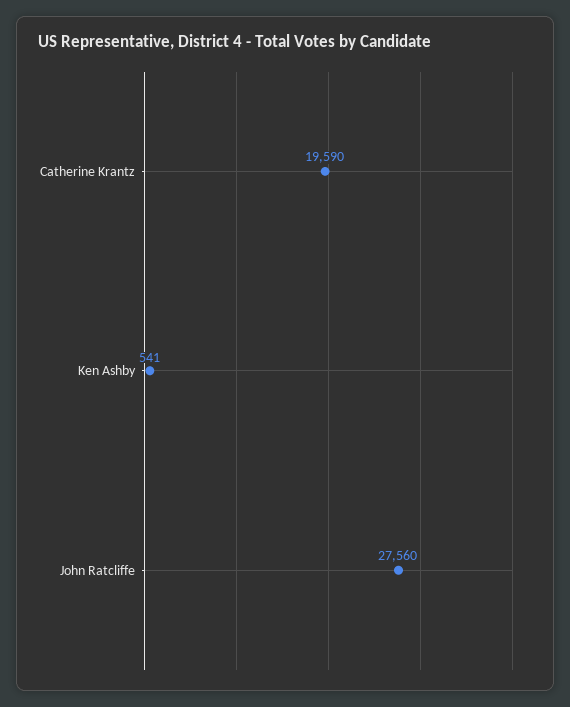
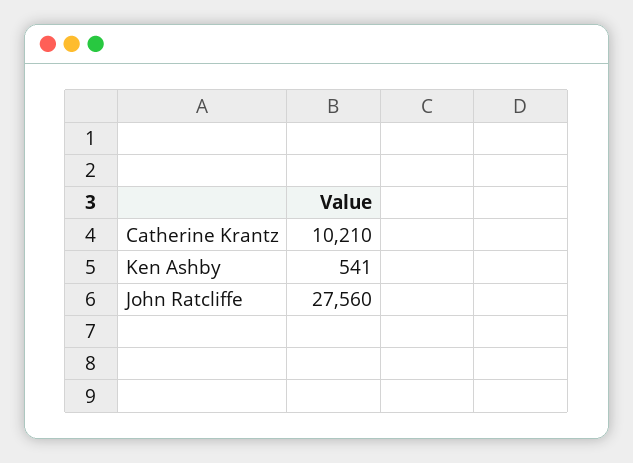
  {
-   "Catherine Krantz": 19590,
+   "Catherine Krantz": 10210,
    "Ken Ashby": 541,
    "John Ratcliffe": 27560
  }

